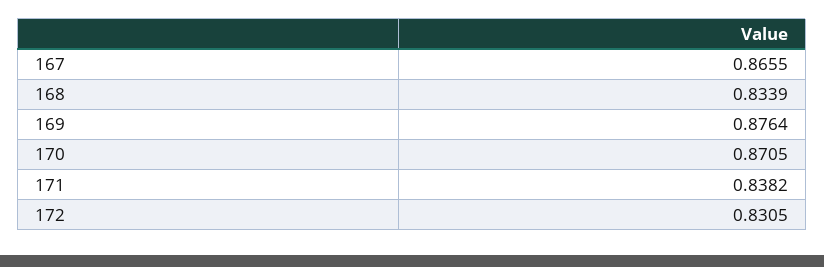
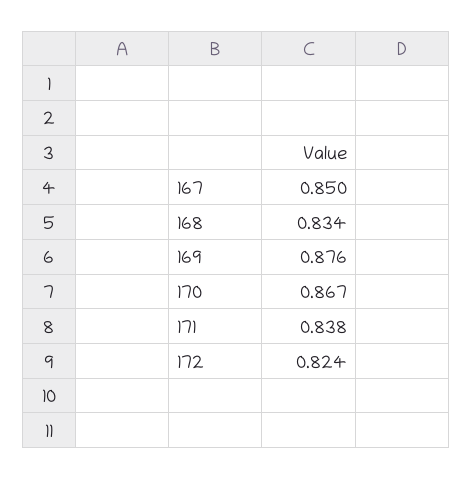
  {
-   "167": 0.8655,
+   "167": 0.85,
    "168": 0.8339,
    "169": 0.8764,
-   "170": 0.8705,
+   "170": 0.867,
    "171": 0.8382,
-   "172": 0.8305
+   "172": 0.824
  }

